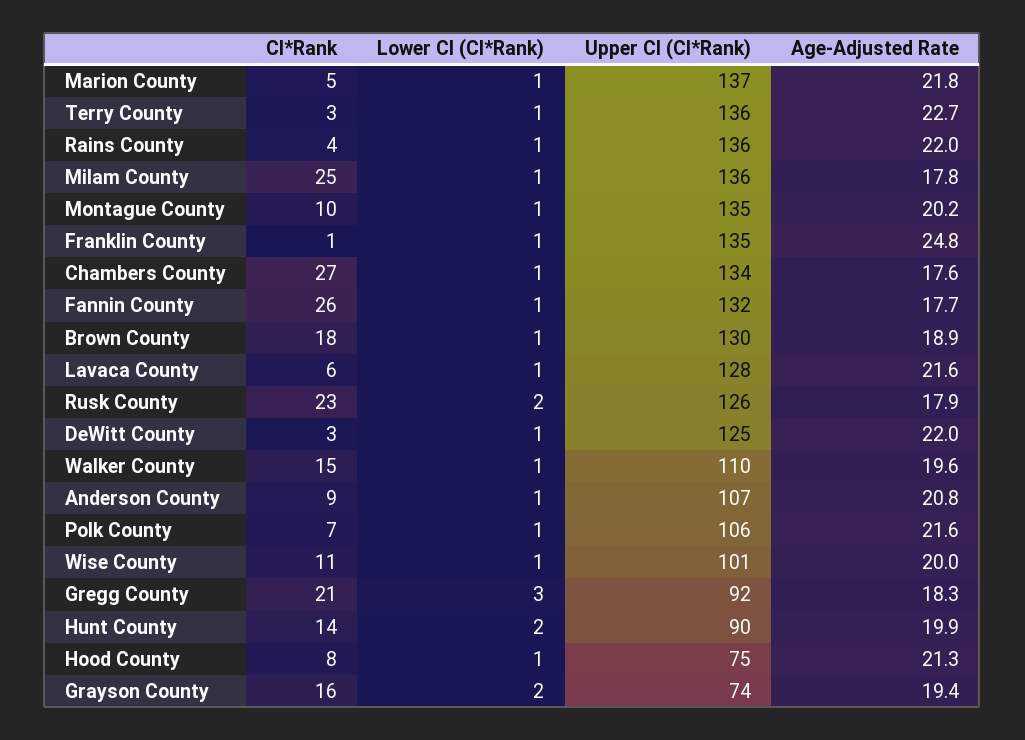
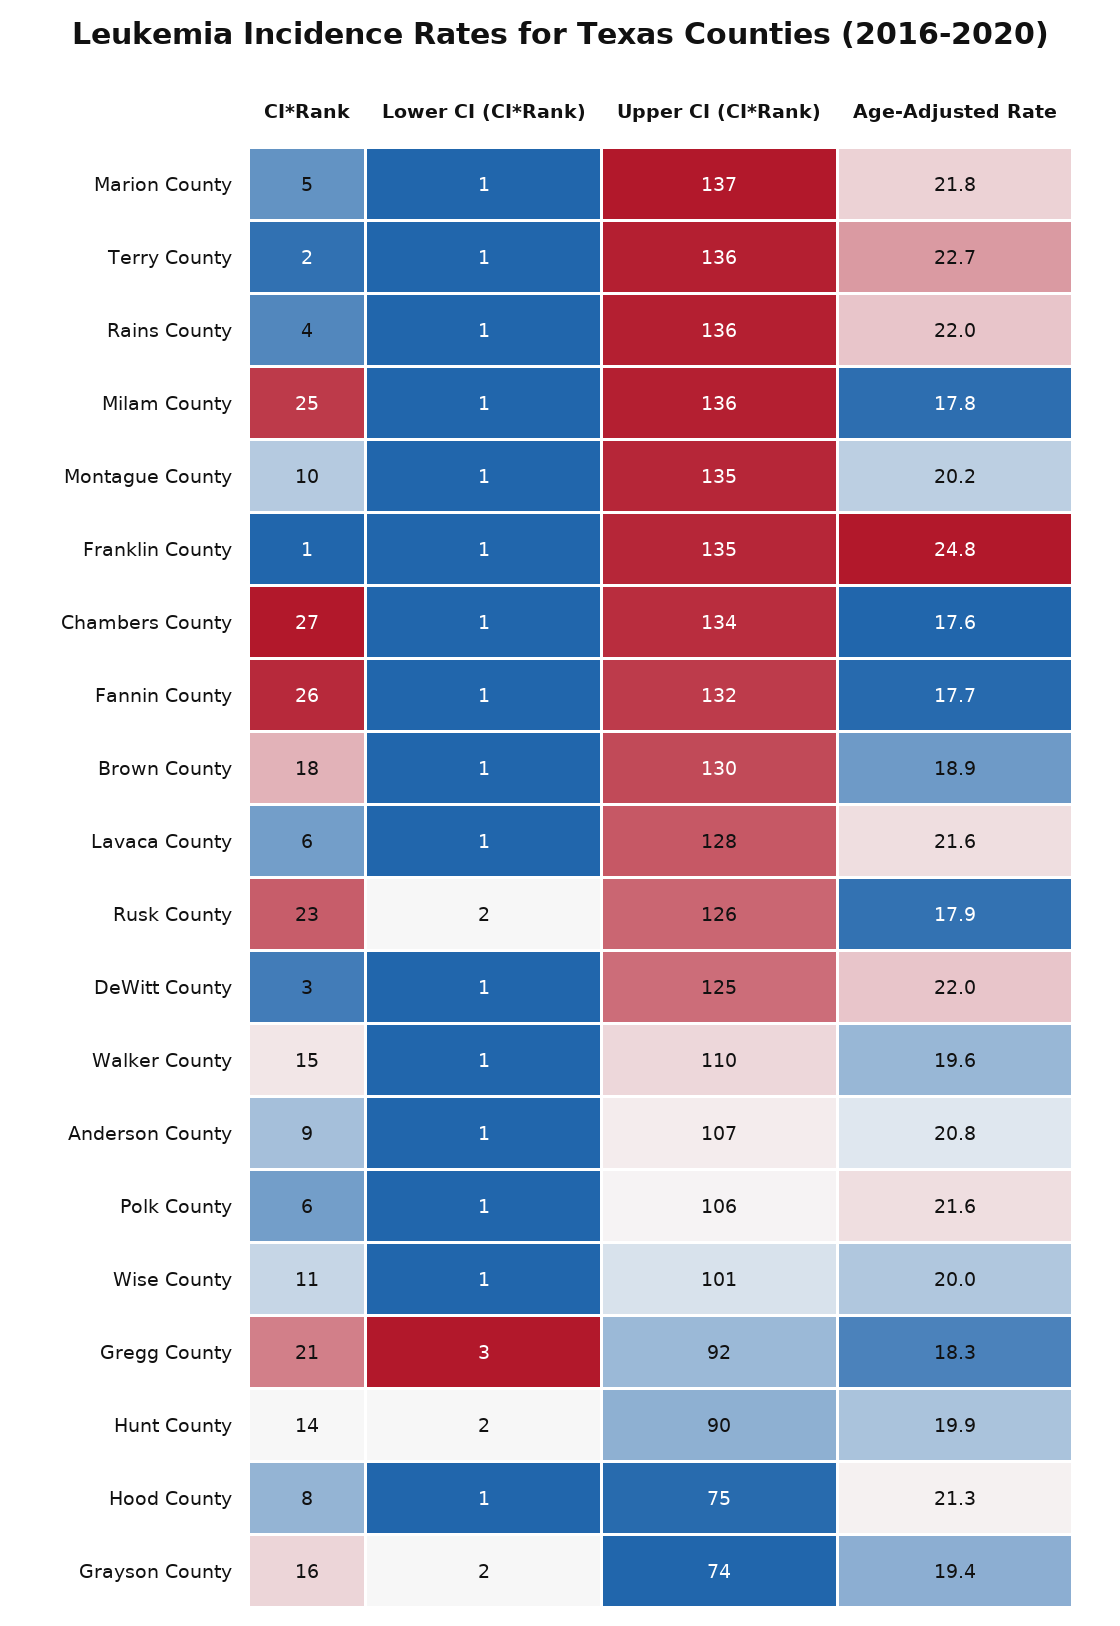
  {
    "CI*Rank": {
      "Marion County": 5,
-     "Terry County": 3,
+     "Terry County": 2,
      "Rains County": 4,
      "Milam County": 25,
      "Montague County": 10,
      "Franklin County": 1,
      "Chambers County": 27,
      "Fannin County": 26,
      "Brown County": 18,
      "Lavaca County": 6,
      "Rusk County": 23,
      "DeWitt County": 3,
      "Walker County": 15,
      "Anderson County": 9,
-     "Polk County": 7,
+     "Polk County": 6,
      "Wise County": 11,
      "Gregg County": 21,
      "Hunt County": 14,
      "Hood County": 8,
      "Grayson County": 16
    },
    "Lower CI (CI*Rank)": {
      "Marion County": 1,
      "Terry County": 1,
      "Rains County": 1,
      "Milam County": 1,
      "Montague County": 1,
      "Franklin County": 1,
      "Chambers County": 1,
      "Fannin County": 1,
      "Brown County": 1,
      "Lavaca County": 1,
      "Rusk County": 2,
      "DeWitt County": 1,
      "Walker County": 1,
      "Anderson County": 1,
      "Polk County": 1,
      "Wise County": 1,
      "Gregg County": 3,
      "Hunt County": 2,
      "Hood County": 1,
      "Grayson County": 2
    },
    "Upper CI (CI*Rank)": {
      "Marion County": 137,
      "Terry County": 136,
      "Rains County": 136,
      "Milam County": 136,
      "Montague County": 135,
      "Franklin County": 135,
      "Chambers County": 134,
      "Fannin County": 132,
      "Brown County": 130,
      "Lavaca County": 128,
      "Rusk County": 126,
      "DeWitt County": 125,
      "Walker County": 110,
      "Anderson County": 107,
      "Polk County": 106,
      "Wise County": 101,
      "Gregg County": 92,
      "Hunt County": 90,
      "Hood County": 75,
      "Grayson County": 74
    },
    "Age-Adjusted Rate": {
      "Marion County": 21.8,
      "Terry County": 22.7,
      "Rains County": 22,
      "Milam County": 17.8,
      "Montague County": 20.2,
      "Franklin County": 24.8,
      "Chambers County": 17.6,
      "Fannin County": 17.7,
      "Brown County": 18.9,
      "Lavaca County": 21.6,
      "Rusk County": 17.9,
      "DeWitt County": 22,
      "Walker County": 19.6,
      "Anderson County": 20.8,
      "Polk County": 21.6,
      "Wise County": 20,
      "Gregg County": 18.3,
      "Hunt County": 19.9,
      "Hood County": 21.3,
      "Grayson County": 19.4
    }
  }

